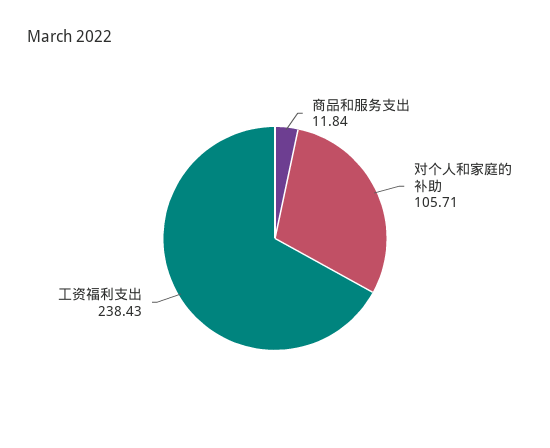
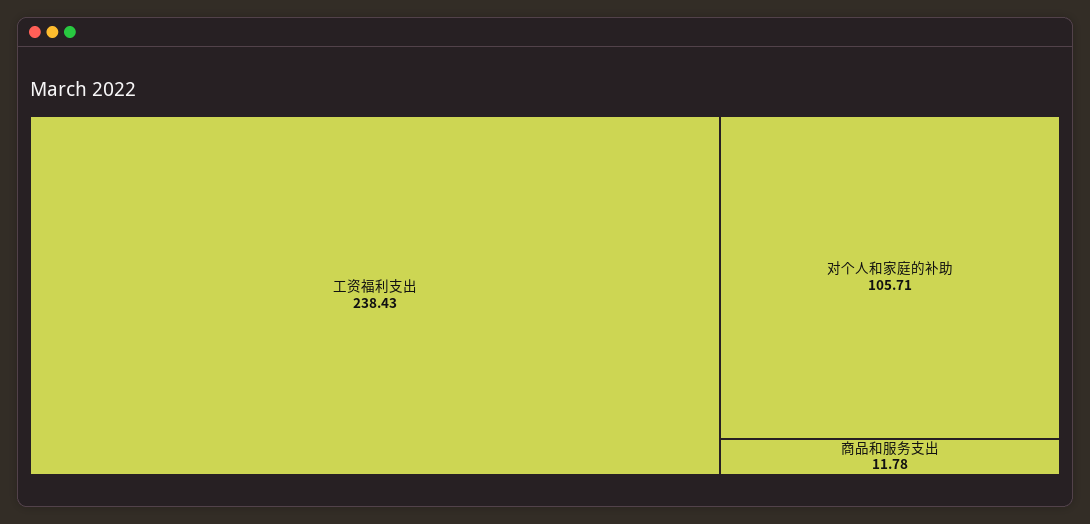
  {
-   "商品和服务支出": 11.84,
+   "商品和服务支出": 11.78,
    "对个人和家庭的补助": 105.71,
    "工资福利支出": 238.43
  }

